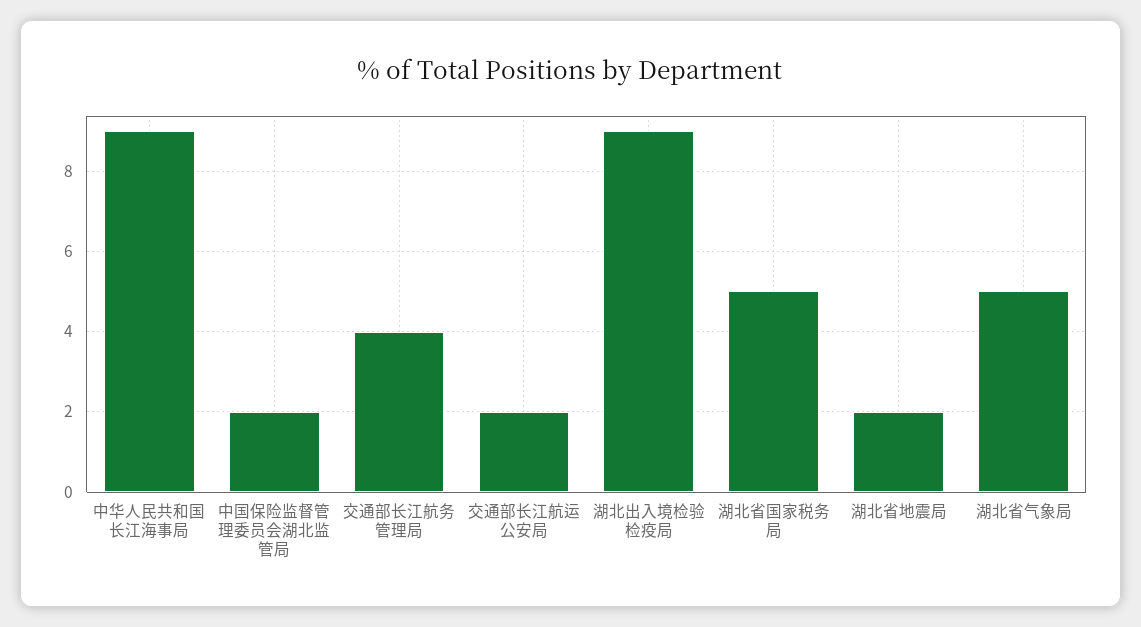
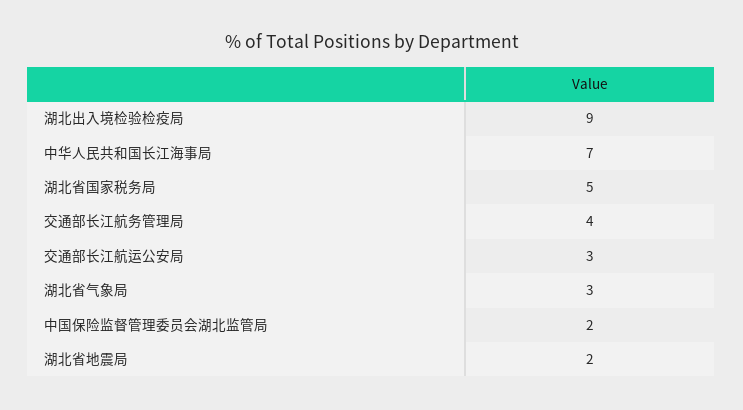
  {
-   "中华人民共和国长江海事局": 9,
+   "中华人民共和国长江海事局": 7,
    "中国保险监督管理委员会湖北监管局": 2,
    "交通部长江航务管理局": 4,
-   "交通部长江航运公安局": 2,
+   "交通部长江航运公安局": 3,
    "湖北出入境检验检疫局": 9,
    "湖北省国家税务局": 5,
    "湖北省地震局": 2,
-   "湖北省气象局": 5
+   "湖北省气象局": 3
  }

